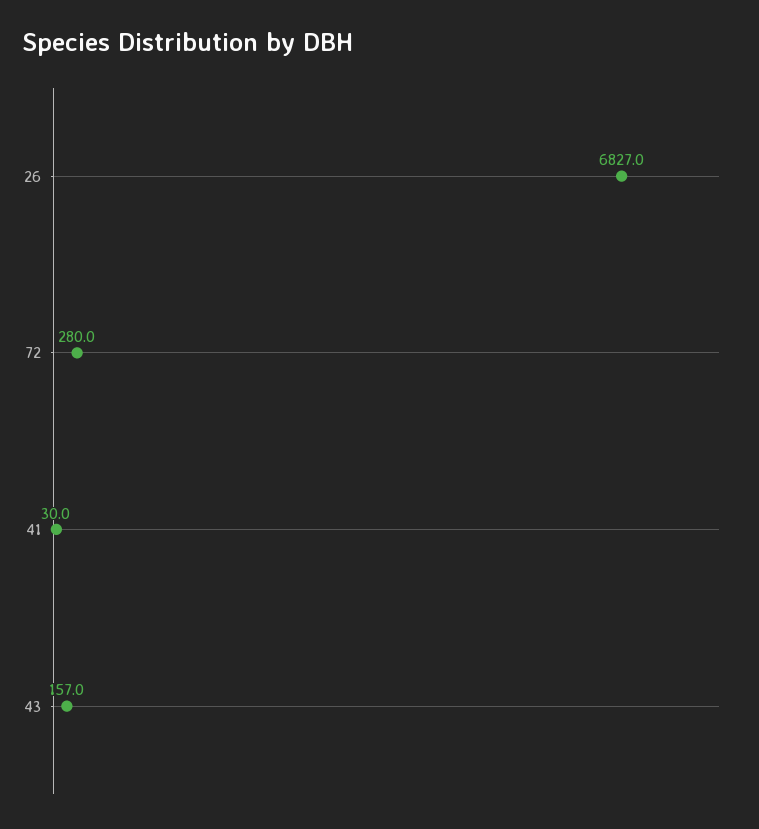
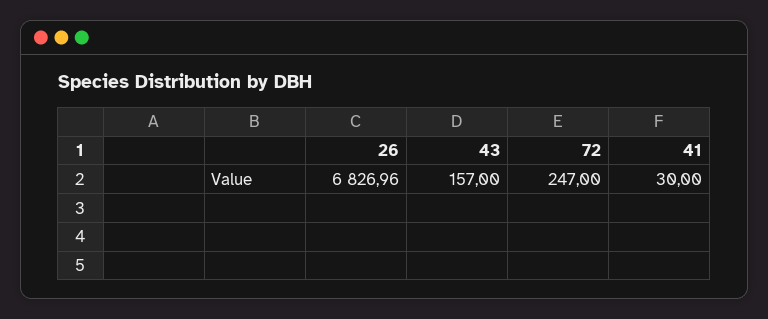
  {
    "26": 6826.96,
-   "72": 280,
+   "72": 247,
    "41": 30,
    "43": 157
  }

